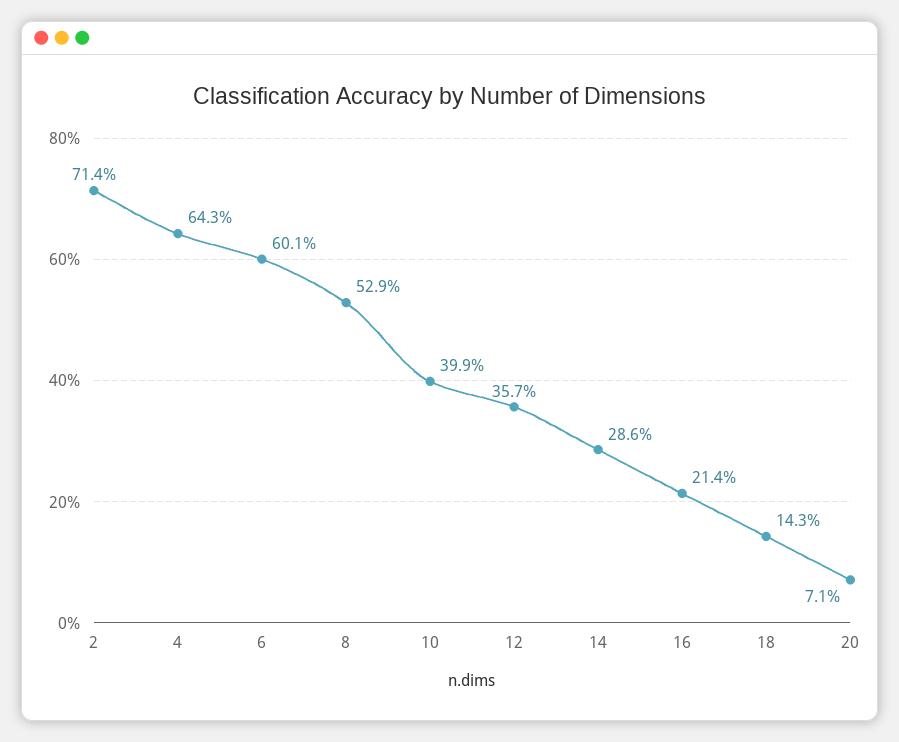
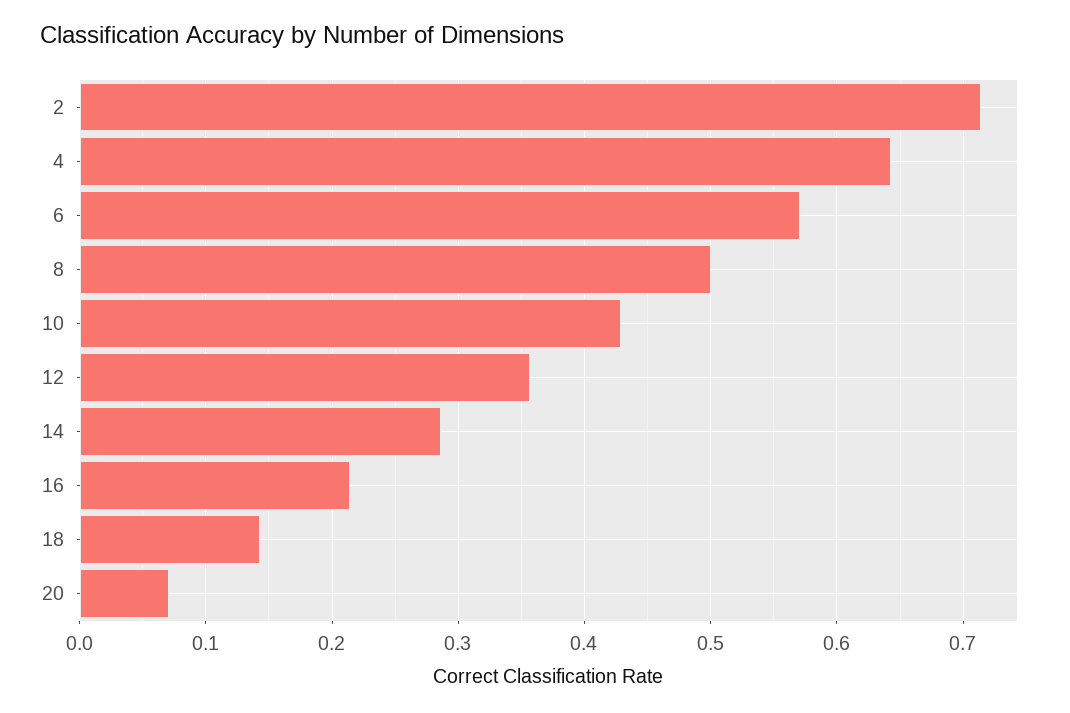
  {
    "2": 0.714,
    "4": 0.643,
-   "6": 0.601,
+   "6": 0.57,
-   "8": 0.529,
+   "8": 0.5,
-   "10": 0.399,
+   "10": 0.43,
    "12": 0.357,
    "14": 0.286,
    "16": 0.214,
    "18": 0.143,
    "20": 0.071
  }

